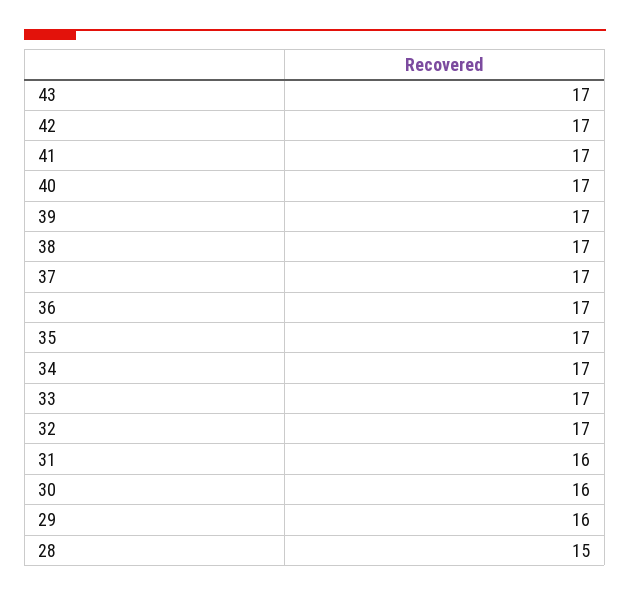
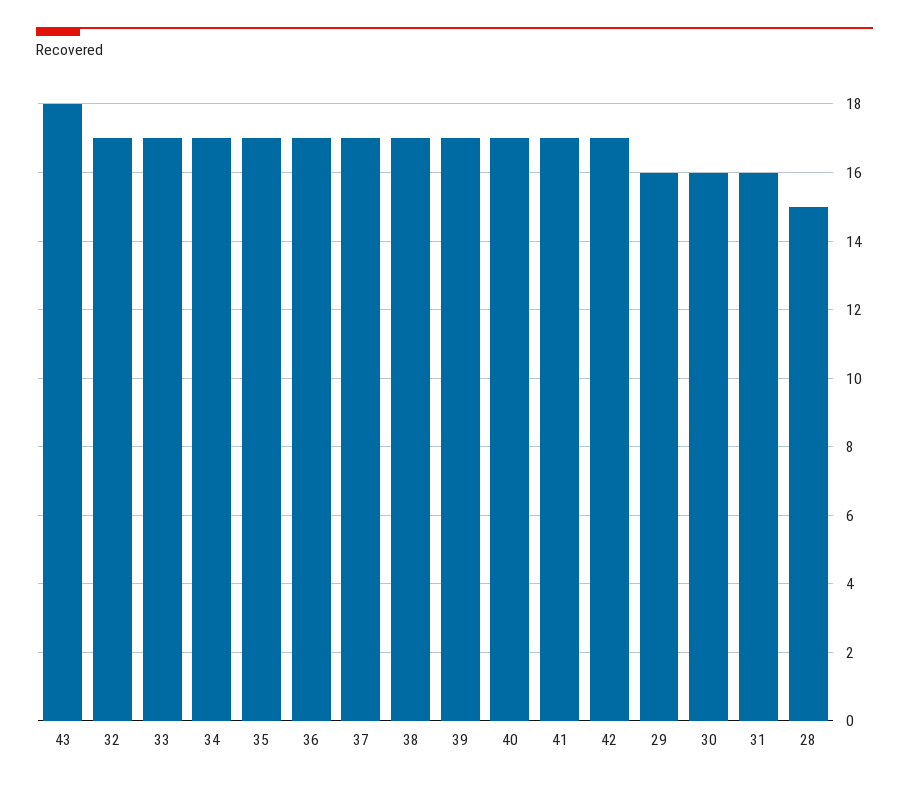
  {
-   "43": 17,
+   "43": 18,
    "42": 17,
    "41": 17,
    "40": 17,
    "39": 17,
    "38": 17,
    "37": 17,
    "36": 17,
    "35": 17,
    "34": 17,
    "33": 17,
    "32": 17,
    "31": 16,
    "30": 16,
    "29": 16,
    "28": 15
  }

